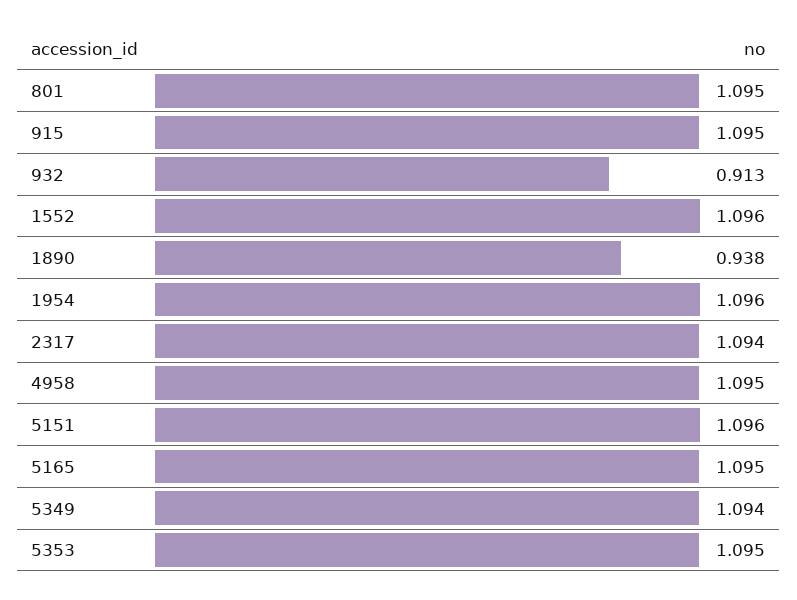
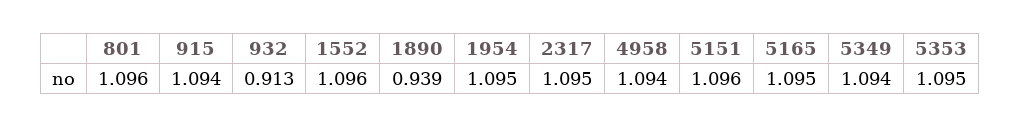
  {
-   "801": 1.095,
+   "801": 1.096,
-   "915": 1.095,
+   "915": 1.094,
    "932": 0.913,
    "1552": 1.096,
-   "1890": 0.938,
+   "1890": 0.939,
-   "1954": 1.096,
+   "1954": 1.095,
-   "2317": 1.094,
+   "2317": 1.095,
-   "4958": 1.095,
+   "4958": 1.094,
    "5151": 1.096,
    "5165": 1.095,
    "5349": 1.094,
    "5353": 1.095
  }

